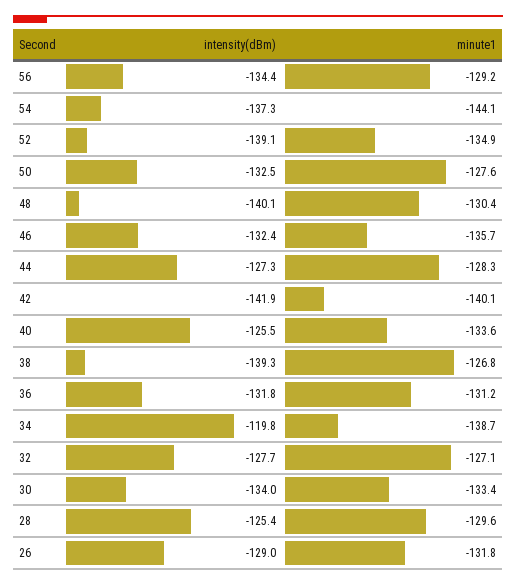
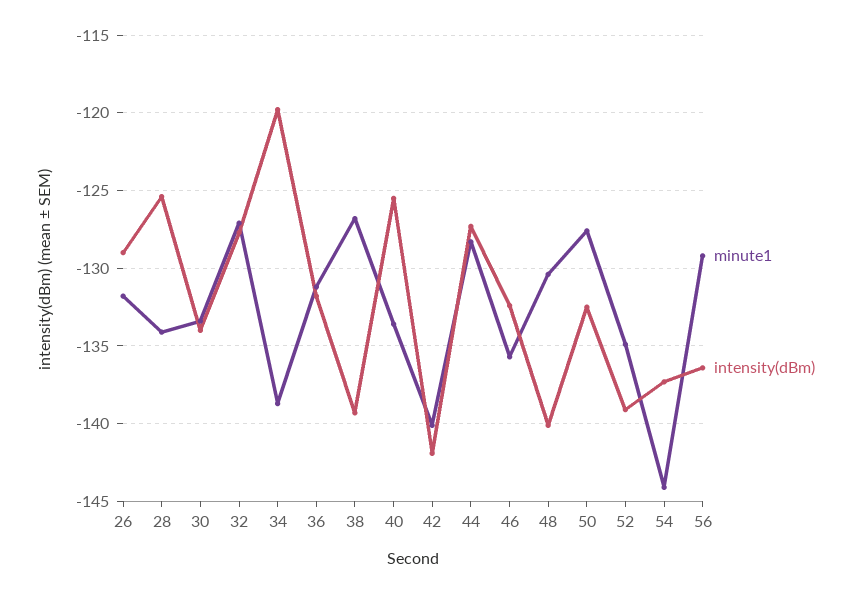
  {
    "intensity(dBm)": {
-     "56": -134.4,
+     "56": -136.5,
      "54": -137.3,
      "52": -139.1,
      "50": -132.5,
      "48": -140.1,
      "46": -132.4,
      "44": -127.3,
      "42": -141.9,
      "40": -125.5,
      "38": -139.3,
      "36": -131.8,
      "34": -119.8,
      "32": -127.7,
      "30": -134,
      "28": -125.4,
      "26": -129
    },
    "minute1": {
      "56": -129.2,
      "54": -144.1,
      "52": -134.9,
      "50": -127.6,
      "48": -130.4,
      "46": -135.7,
      "44": -128.3,
      "42": -140.1,
      "40": -133.6,
      "38": -126.8,
      "36": -131.2,
      "34": -138.7,
      "32": -127.1,
      "30": -133.4,
-     "28": -129.6,
+     "28": -134,
      "26": -131.8
    }
  }

